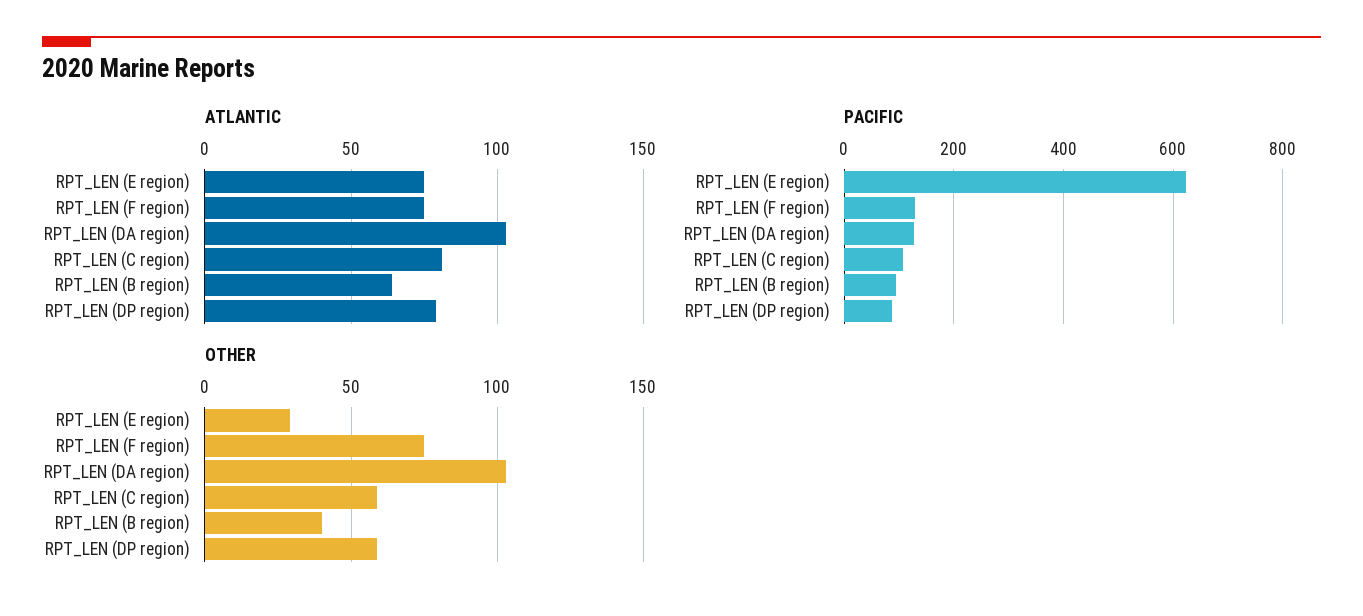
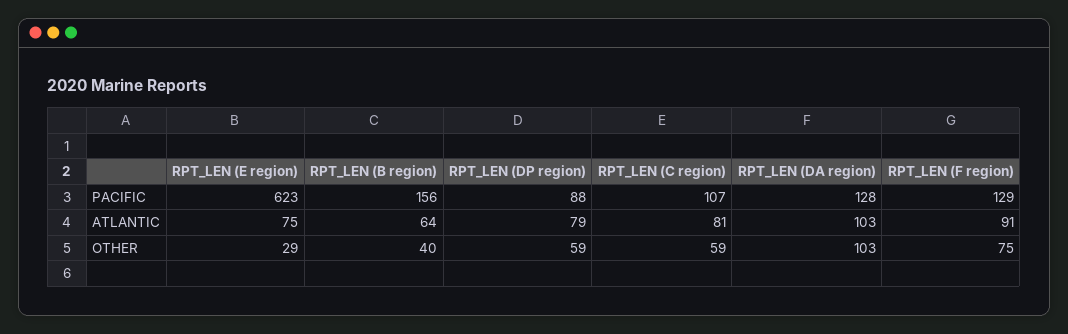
  {
    "ATLANTIC": {
      "RPT_LEN (E region)": 75,
-     "RPT_LEN (F region)": 75,
+     "RPT_LEN (F region)": 91,
      "RPT_LEN (DA region)": 103,
      "RPT_LEN (C region)": 81,
      "RPT_LEN (B region)": 64,
      "RPT_LEN (DP region)": 79
    },
    "PACIFIC": {
      "RPT_LEN (E region)": 623,
      "RPT_LEN (F region)": 129,
      "RPT_LEN (DA region)": 128,
      "RPT_LEN (C region)": 107,
-     "RPT_LEN (B region)": 100,
+     "RPT_LEN (B region)": 156,
      "RPT_LEN (DP region)": 88
    },
    "OTHER": {
      "RPT_LEN (E region)": 29,
      "RPT_LEN (F region)": 75,
      "RPT_LEN (DA region)": 103,
      "RPT_LEN (C region)": 59,
      "RPT_LEN (B region)": 40,
      "RPT_LEN (DP region)": 59
    }
  }

